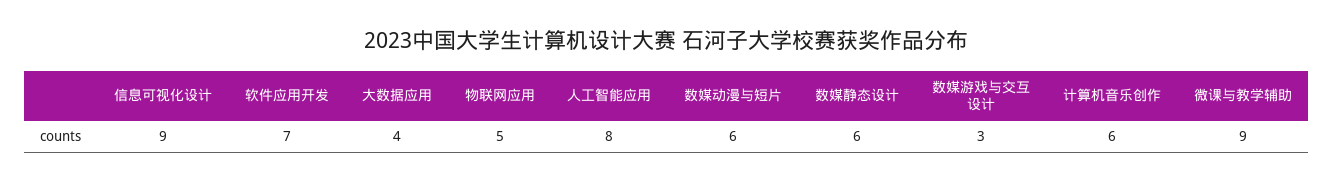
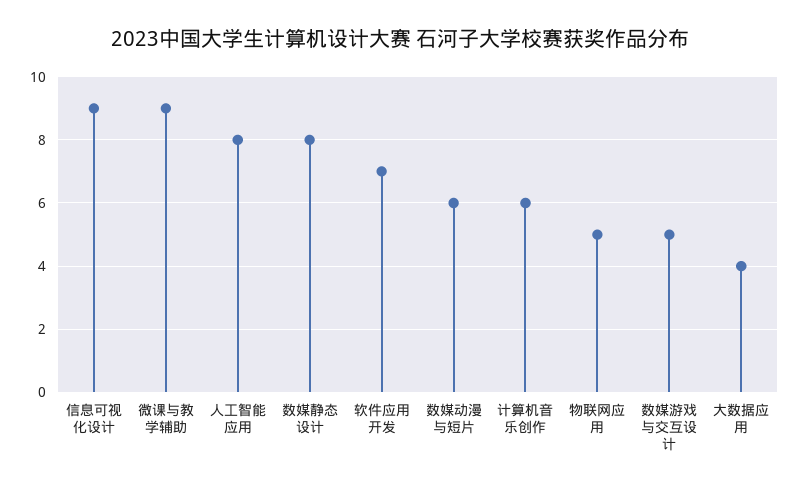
  {
    "信息可视化设计": 9,
    "软件应用开发": 7,
    "大数据应用": 4,
    "物联网应用": 5,
    "人工智能应用": 8,
    "数媒动漫与短片": 6,
-   "数媒静态设计": 6,
+   "数媒静态设计": 8,
-   "数媒游戏与交互设计": 3,
+   "数媒游戏与交互设计": 5,
    "计算机音乐创作": 6,
    "微课与教学辅助": 9
  }

